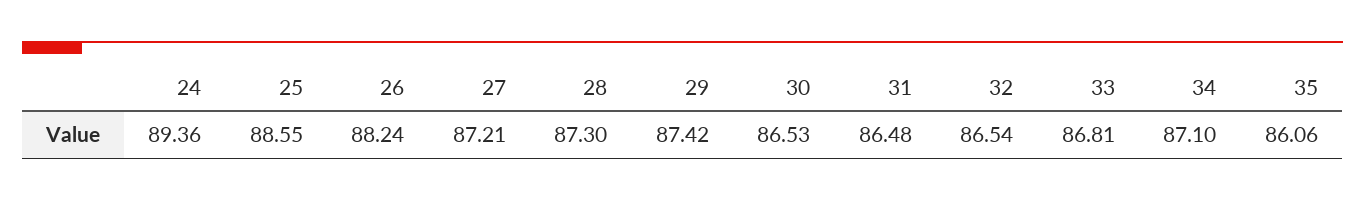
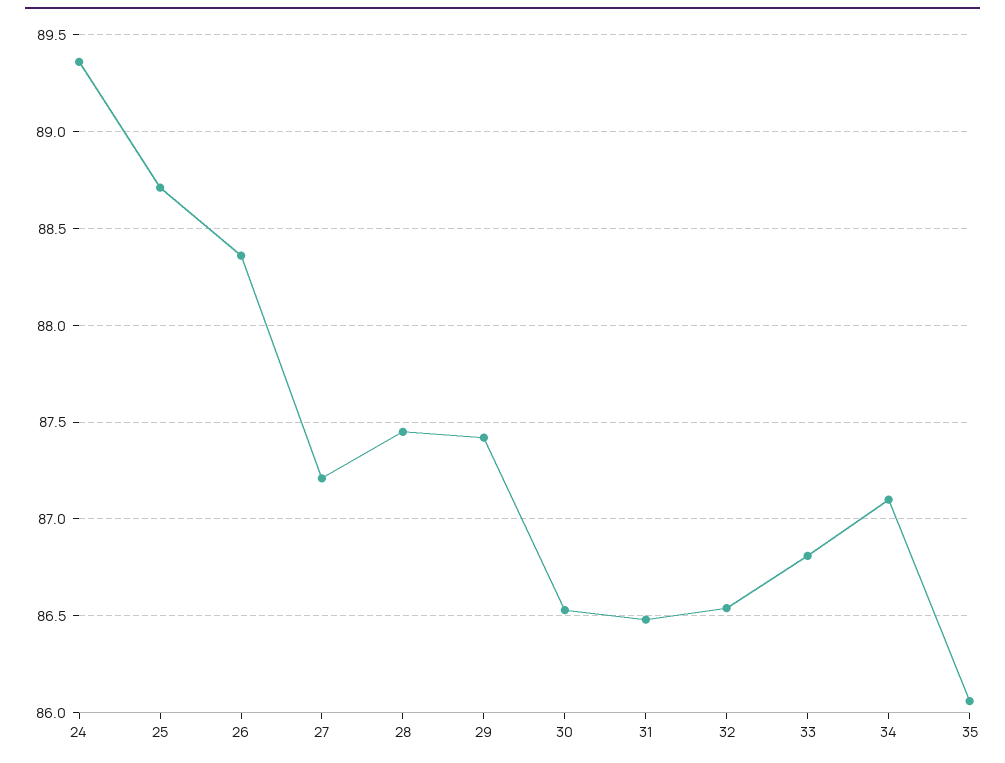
  {
    "24": 89.36,
-   "25": 88.55,
+   "25": 88.7,
-   "26": 88.24,
+   "26": 88.35,
    "27": 87.21,
-   "28": 87.3,
+   "28": 87.45,
    "29": 87.42,
    "30": 86.53,
    "31": 86.48,
    "32": 86.54,
    "33": 86.81,
    "34": 87.1,
    "35": 86.06
  }

